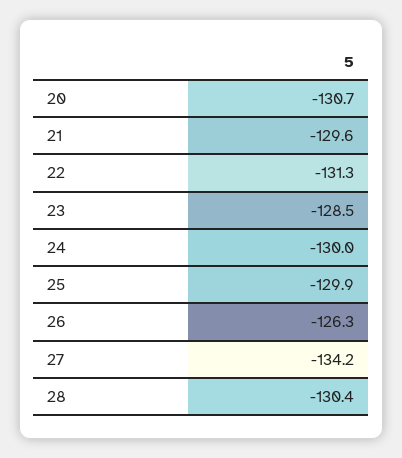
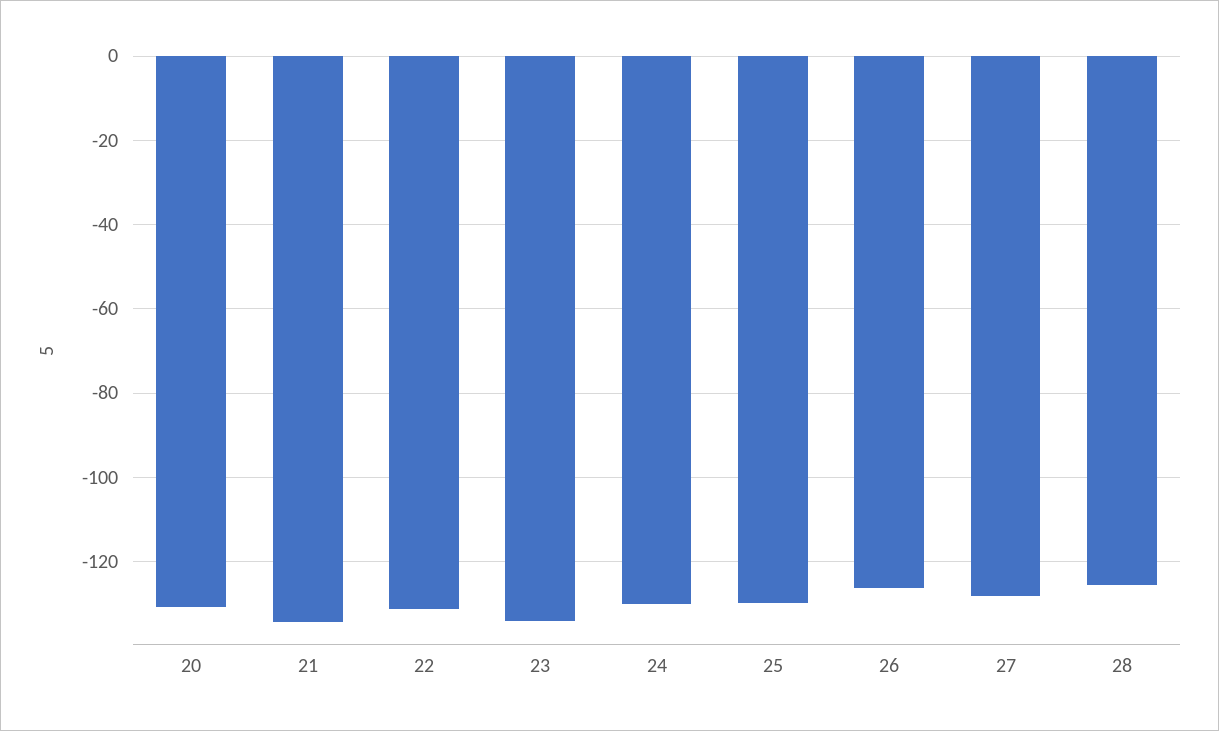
  {
    "20": -130.7,
-   "21": -129.6,
+   "21": -134,
    "22": -131.3,
-   "23": -128.5,
+   "23": -134,
    "24": -130,
    "25": -129.9,
    "26": -126.3,
-   "27": -134.2,
+   "27": -128,
-   "28": -130.4
+   "28": -126
  }

